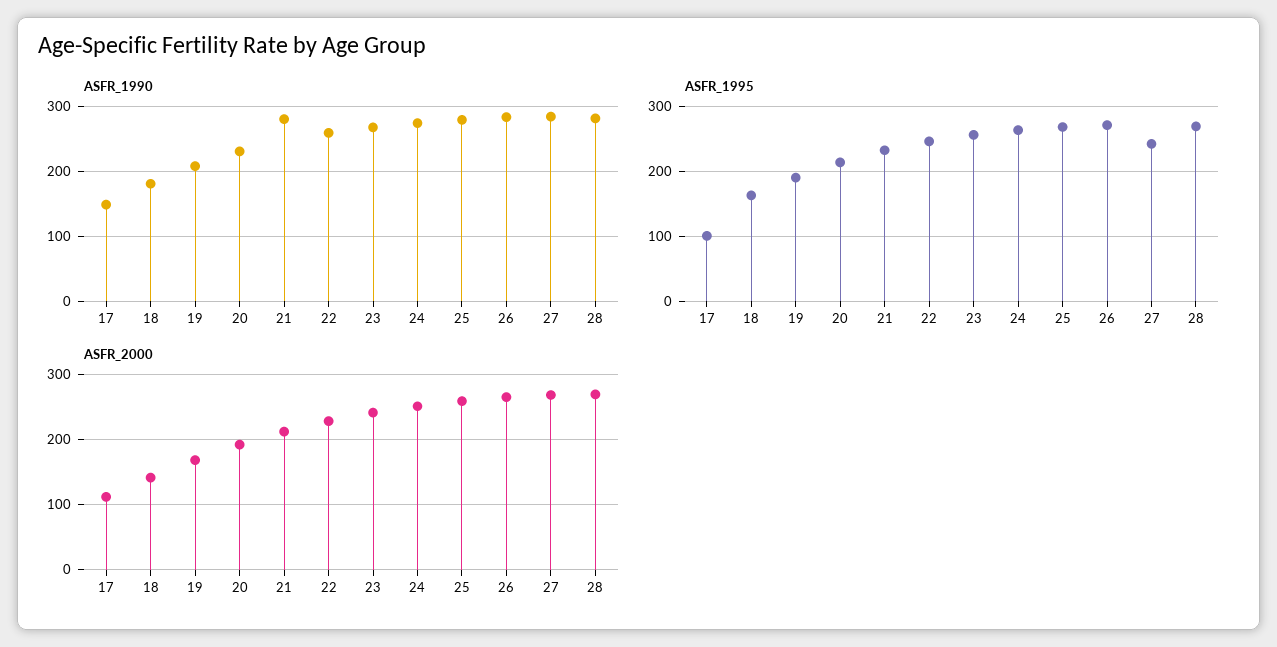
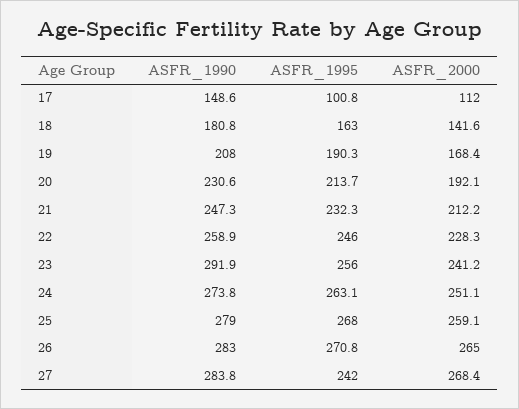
  {
    "ASFR_1990": {
      "17": 148.6,
      "18": 180.8,
      "19": 208,
      "20": 230.6,
-     "21": 280,
+     "21": 247.3,
      "22": 258.9,
-     "23": 270,
+     "23": 291.9,
      "24": 273.8,
      "25": 279,
      "26": 283,
-     "27": 283.8,
+     "27": 283.8
-     "28": 280
    },
    "ASFR_1995": {
      "17": 100.8,
      "18": 163,
      "19": 190.3,
      "20": 213.7,
      "21": 232.3,
      "22": 246,
      "23": 256,
      "24": 263.1,
      "25": 268,
      "26": 270.8,
-     "27": 242,
+     "27": 242
-     "28": 270
    },
    "ASFR_2000": {
      "17": 112,
      "18": 141.6,
      "19": 168.4,
      "20": 192.1,
      "21": 212.2,
      "22": 228.3,
      "23": 241.2,
      "24": 251.1,
      "25": 259.1,
      "26": 265,
-     "27": 268.4,
+     "27": 268.4
-     "28": 270
    }
  }

